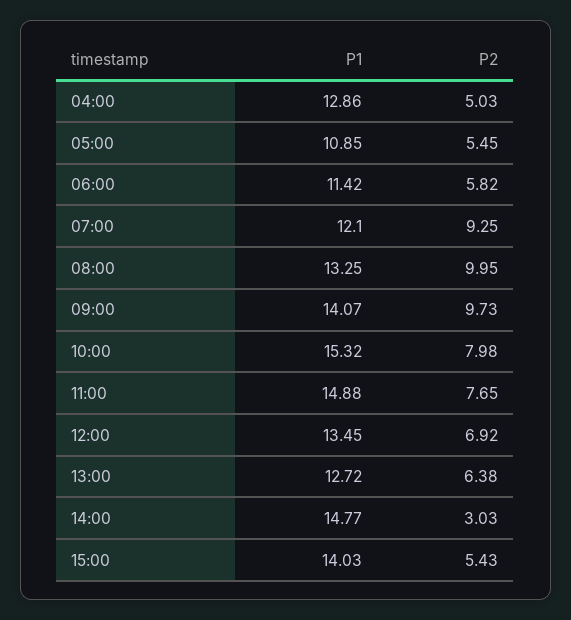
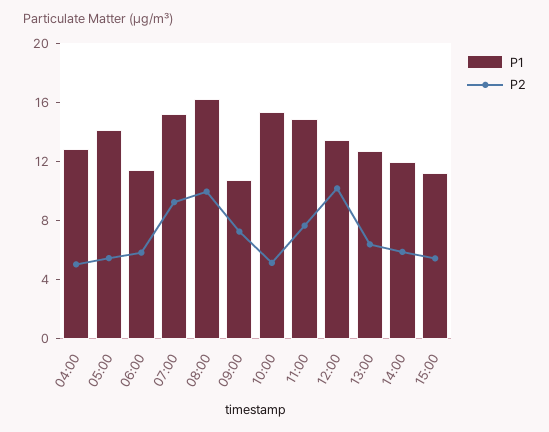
  {
    "P1": {
      "04:00": 12.86,
-     "05:00": 10.85,
+     "05:00": 14,
      "06:00": 11.42,
-     "07:00": 12.1,
+     "07:00": 15,
-     "08:00": 13.25,
+     "08:00": 16,
-     "09:00": 14.07,
+     "09:00": 11,
      "10:00": 15.32,
      "11:00": 14.88,
      "12:00": 13.45,
      "13:00": 12.72,
-     "14:00": 14.77,
+     "14:00": 12,
-     "15:00": 14.03
+     "15:00": 11
    },
    "P2": {
      "04:00": 5.03,
      "05:00": 5.45,
      "06:00": 5.82,
      "07:00": 9.25,
      "08:00": 9.95,
-     "09:00": 9.73,
+     "09:00": 7,
-     "10:00": 7.98,
+     "10:00": 5,
      "11:00": 7.65,
-     "12:00": 6.92,
+     "12:00": 10,
      "13:00": 6.38,
-     "14:00": 3.03,
+     "14:00": 6,
      "15:00": 5.43
    }
  }

